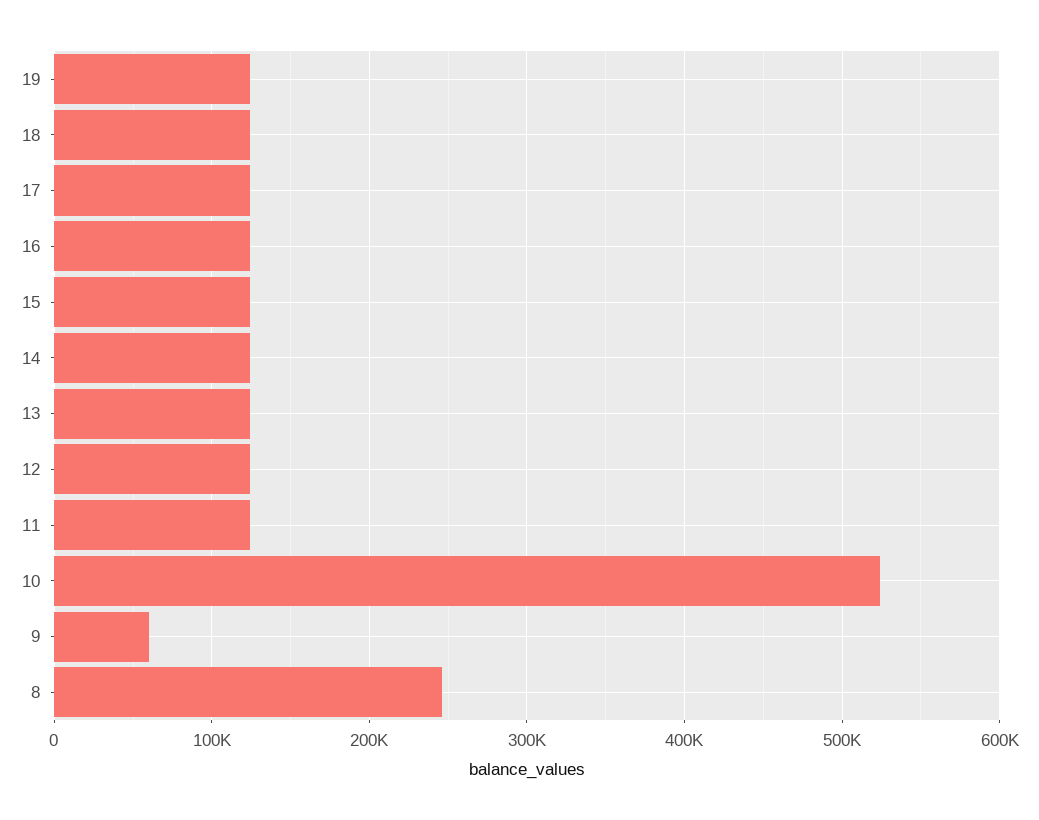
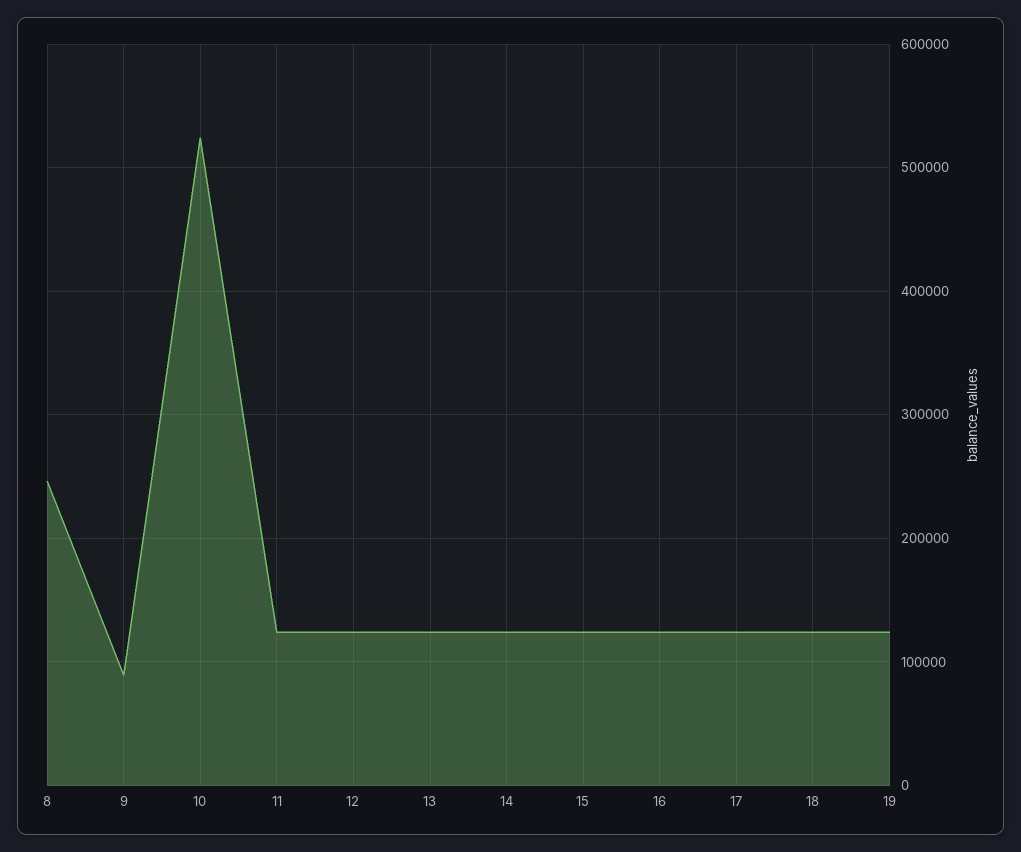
  {
    "19": 120000,
    "18": 120000,
    "17": 120000,
    "16": 120000,
    "15": 120000,
    "14": 120000,
    "13": 120000,
    "12": 120000,
    "11": 120000,
    "10": 520000,
-   "9": 60000,
+   "9": 90000,
    "8": 250000
  }

